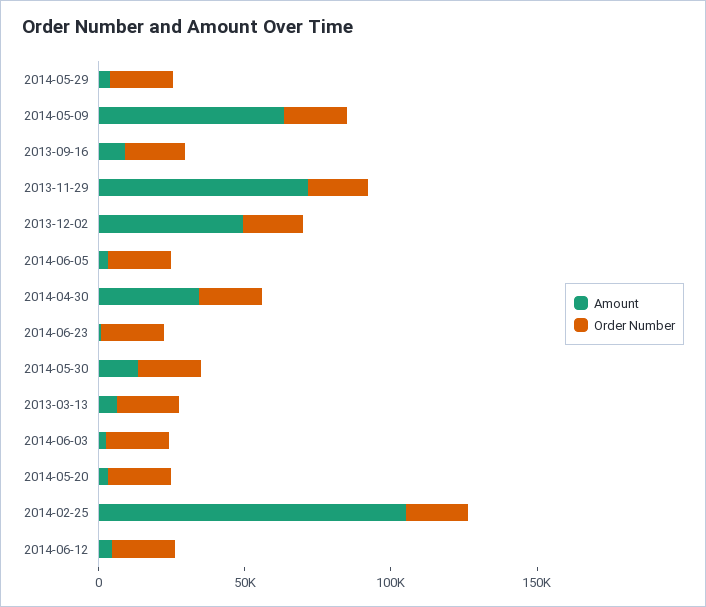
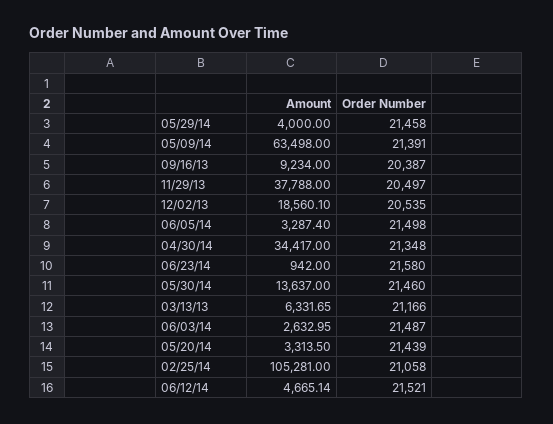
  {
    "Amount": {
      "2014-05-29": 4000,
      "2014-05-09": 63498,
      "2013-09-16": 9234,
-     "2013-11-29": 70000,
+     "2013-11-29": 37788,
-     "2013-12-02": 50000,
+     "2013-12-02": 18560.1,
      "2014-06-05": 3287.4,
      "2014-04-30": 34417,
      "2014-06-23": 942,
      "2014-05-30": 13637,
      "2013-03-13": 6331.65,
      "2014-06-03": 2632.95,
      "2014-05-20": 3313.5,
      "2014-02-25": 105281,
      "2014-06-12": 4665.14
    },
    "Order Number": {
      "2014-05-29": 21458,
      "2014-05-09": 21391,
      "2013-09-16": 20387,
      "2013-11-29": 20497,
      "2013-12-02": 20535,
      "2014-06-05": 21498,
      "2014-04-30": 21348,
      "2014-06-23": 21580,
      "2014-05-30": 21460,
      "2013-03-13": 21166,
      "2014-06-03": 21487,
      "2014-05-20": 21439,
      "2014-02-25": 21058,
      "2014-06-12": 21521
    }
  }

